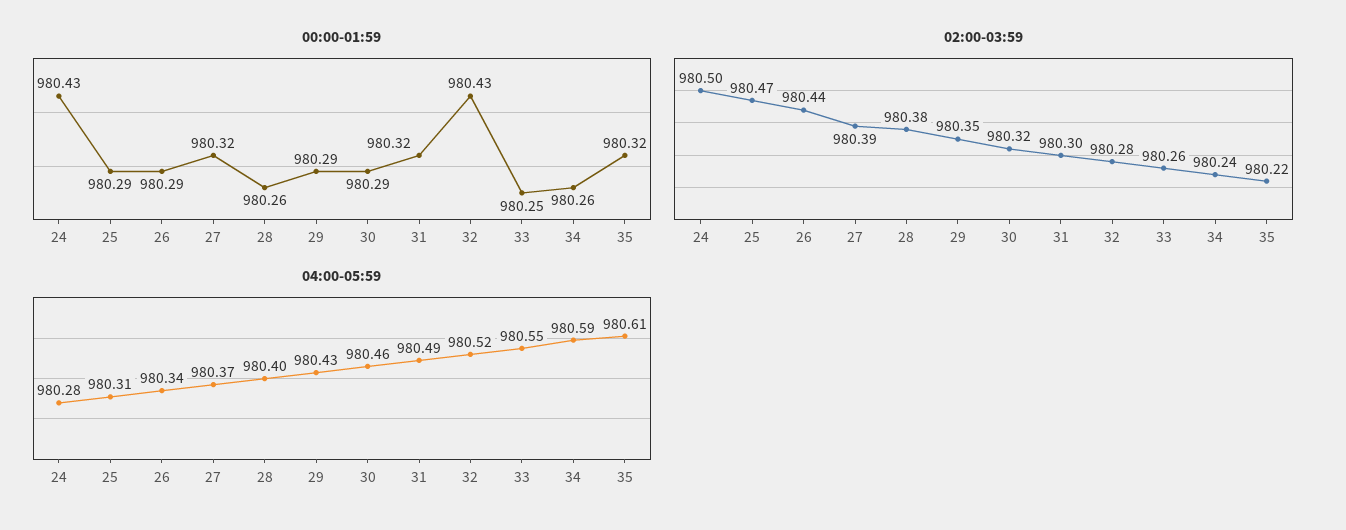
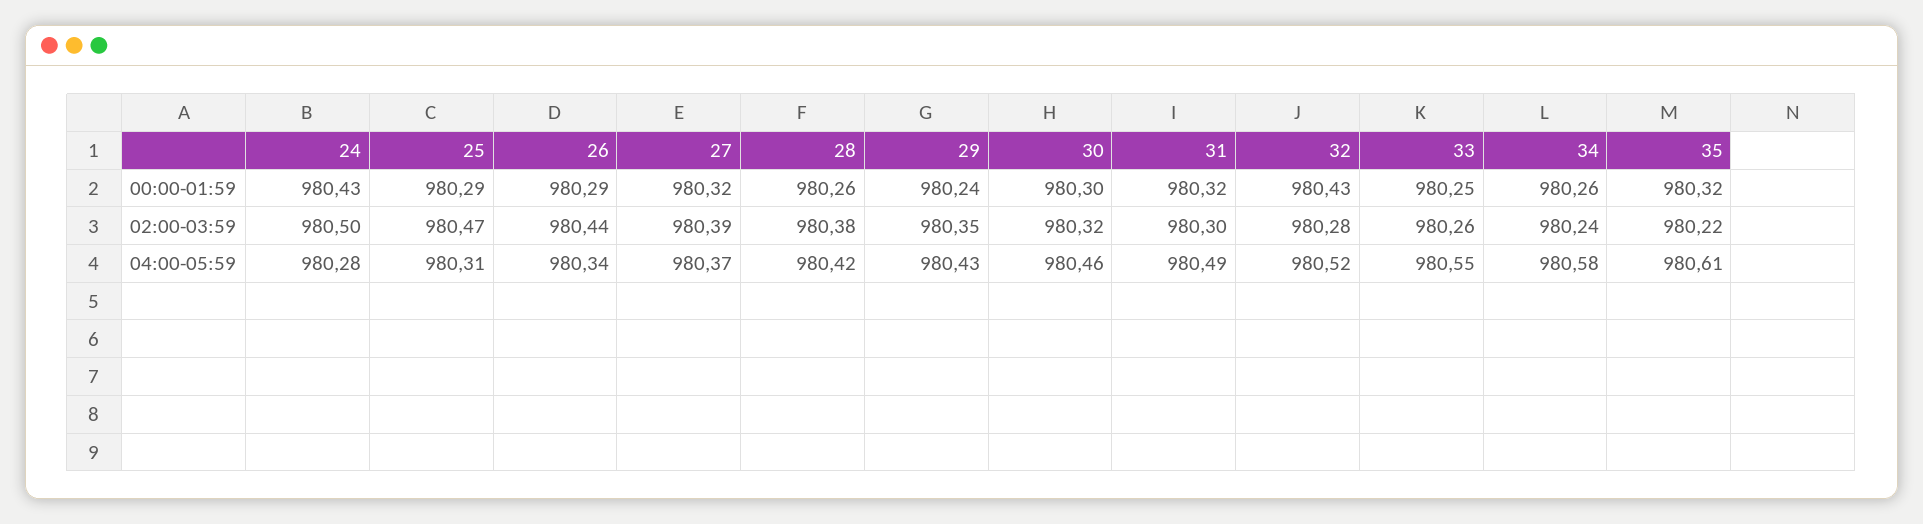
  {
    "00:00-01:59": {
      "24": 980.43,
      "25": 980.29,
      "26": 980.29,
      "27": 980.32,
      "28": 980.26,
-     "29": 980.29,
+     "29": 980.24,
-     "30": 980.29,
+     "30": 980.3,
      "31": 980.32,
      "32": 980.43,
      "33": 980.25,
      "34": 980.26,
      "35": 980.32
    },
    "02:00-03:59": {
      "24": 980.5,
      "25": 980.47,
      "26": 980.44,
      "27": 980.39,
      "28": 980.38,
      "29": 980.35,
      "30": 980.32,
      "31": 980.3,
      "32": 980.28,
      "33": 980.26,
      "34": 980.24,
      "35": 980.22
    },
    "04:00-05:59": {
      "24": 980.28,
      "25": 980.31,
      "26": 980.34,
      "27": 980.37,
-     "28": 980.4,
+     "28": 980.42,
      "29": 980.43,
      "30": 980.46,
      "31": 980.49,
      "32": 980.52,
      "33": 980.55,
-     "34": 980.59,
+     "34": 980.58,
      "35": 980.61
    }
  }

